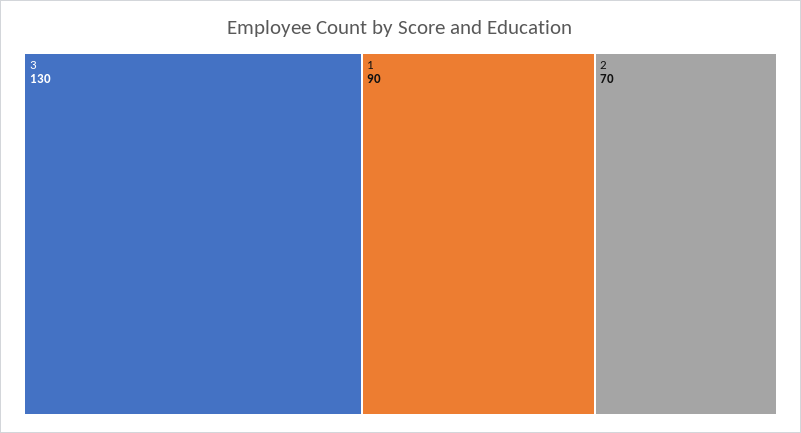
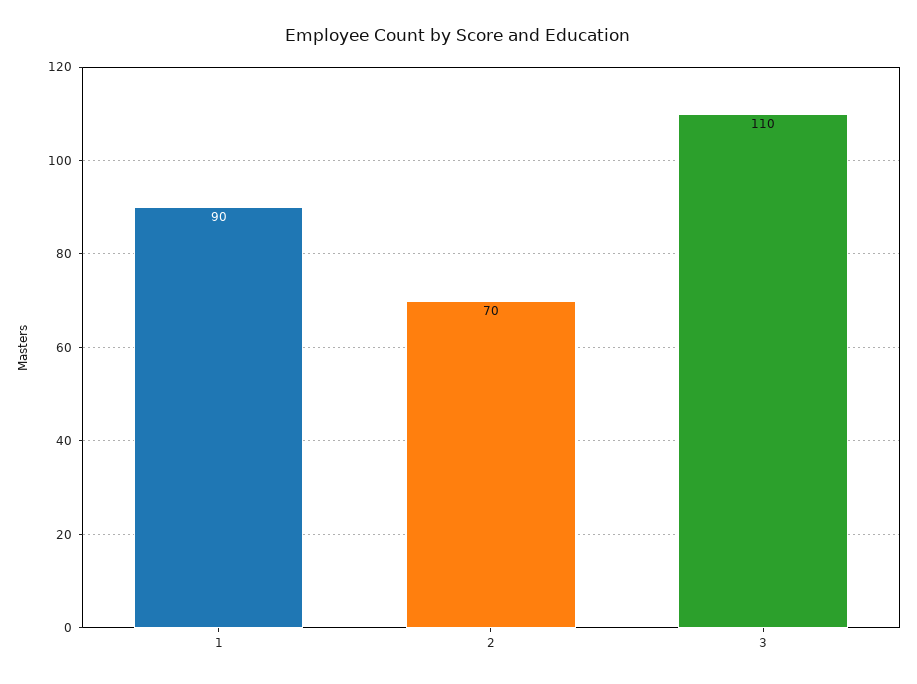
  {
-   "3": 130,
+   "3": 110,
    "1": 90,
    "2": 70
  }

